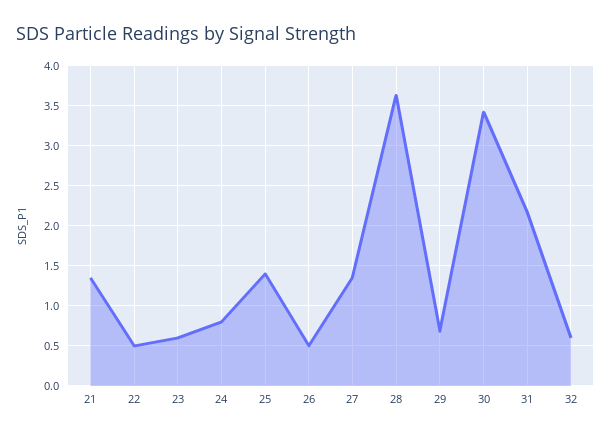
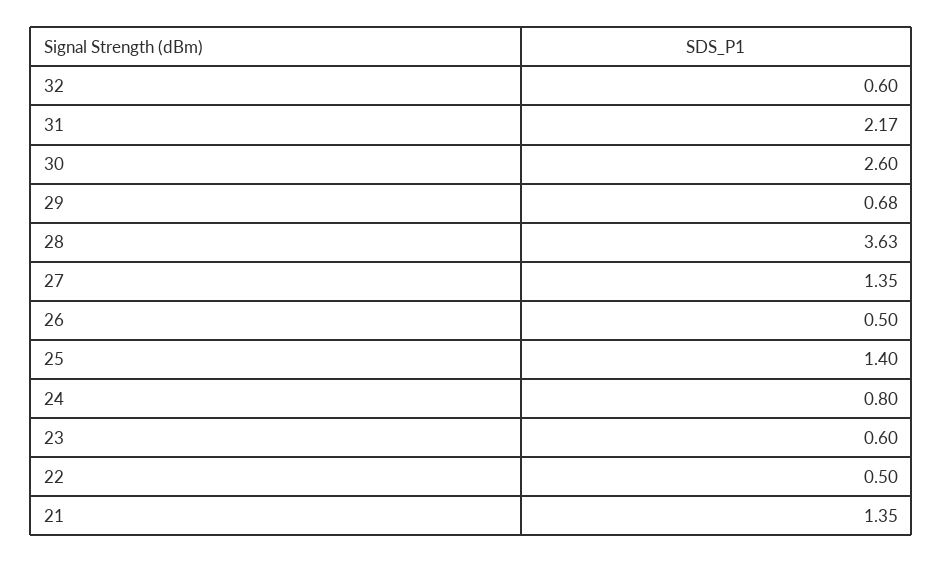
  {
    "21": 1.35,
    "22": 0.5,
    "23": 0.6,
    "24": 0.8,
    "25": 1.4,
    "26": 0.5,
    "27": 1.35,
    "28": 3.63,
    "29": 0.68,
-   "30": 3.4,
+   "30": 2.6,
    "31": 2.17,
    "32": 0.6
  }

